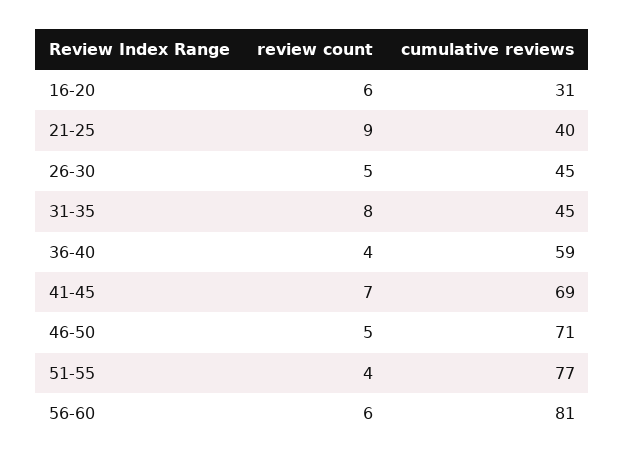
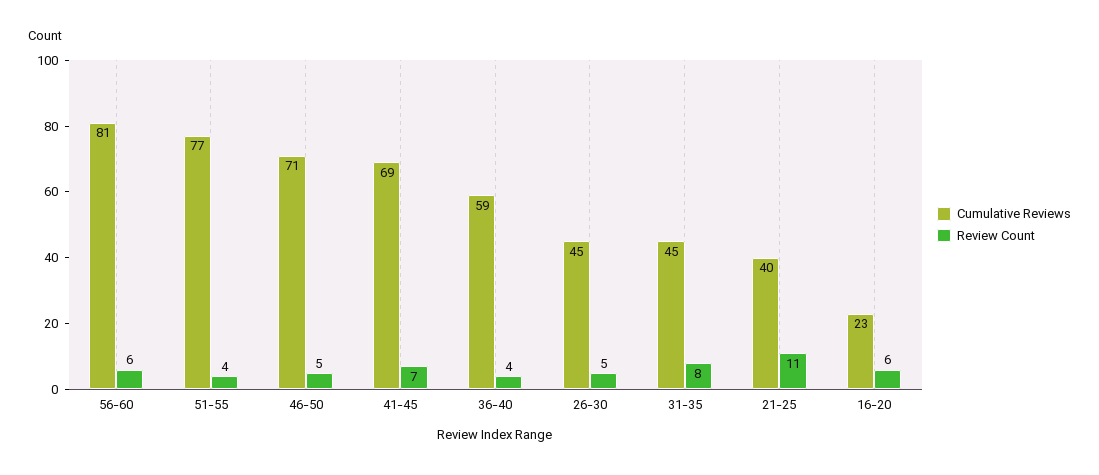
  {
    "review count": {
      "16-20": 6,
-     "21-25": 9,
+     "21-25": 11,
      "26-30": 5,
      "31-35": 8,
      "36-40": 4,
      "41-45": 7,
      "46-50": 5,
      "51-55": 4,
      "56-60": 6
    },
    "cumulative reviews": {
-     "16-20": 31,
+     "16-20": 23,
      "21-25": 40,
      "26-30": 45,
      "31-35": 45,
      "36-40": 59,
      "41-45": 69,
      "46-50": 71,
      "51-55": 77,
      "56-60": 81
    }
  }

